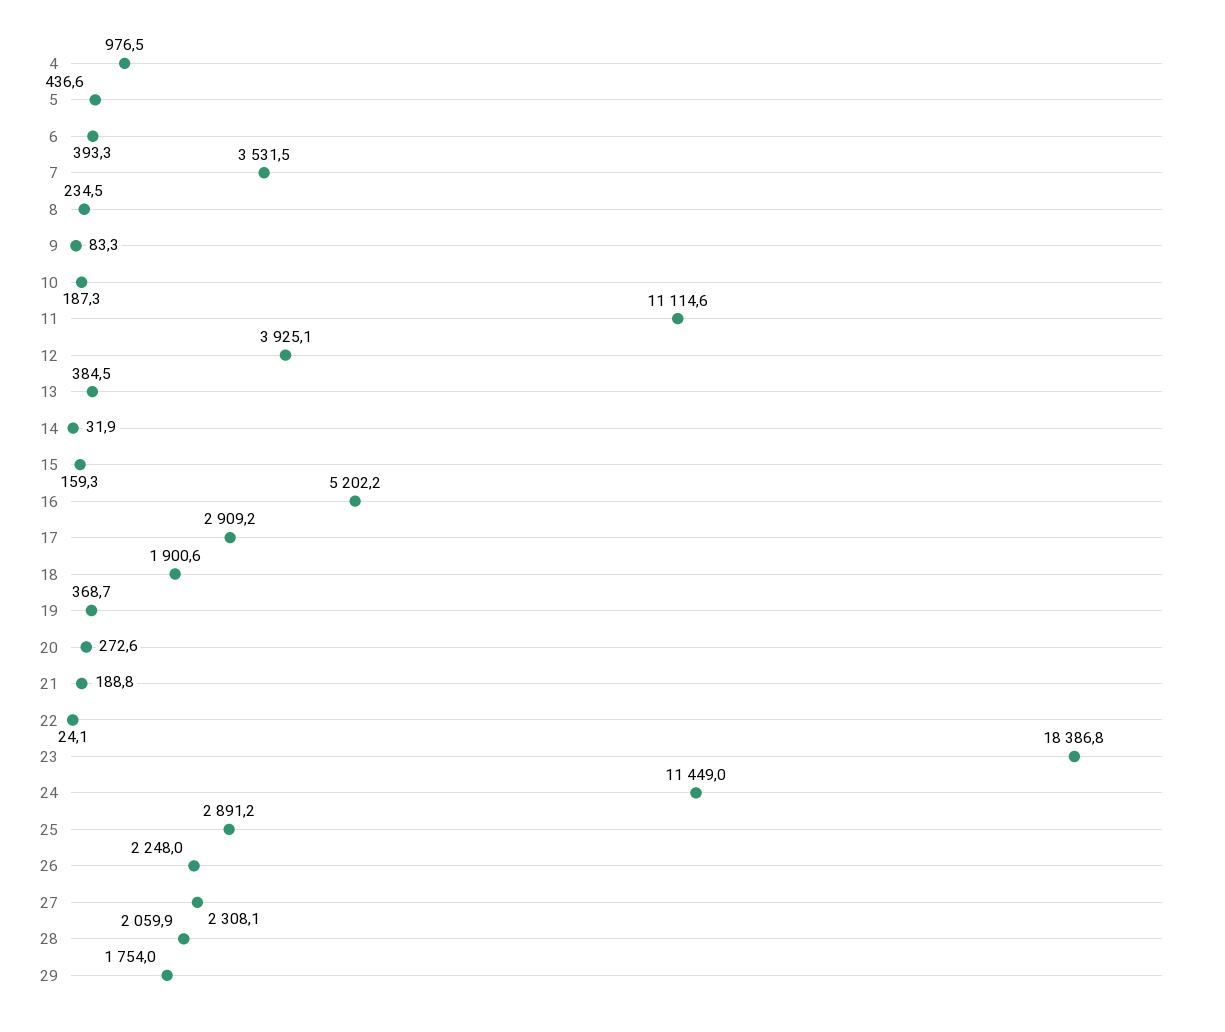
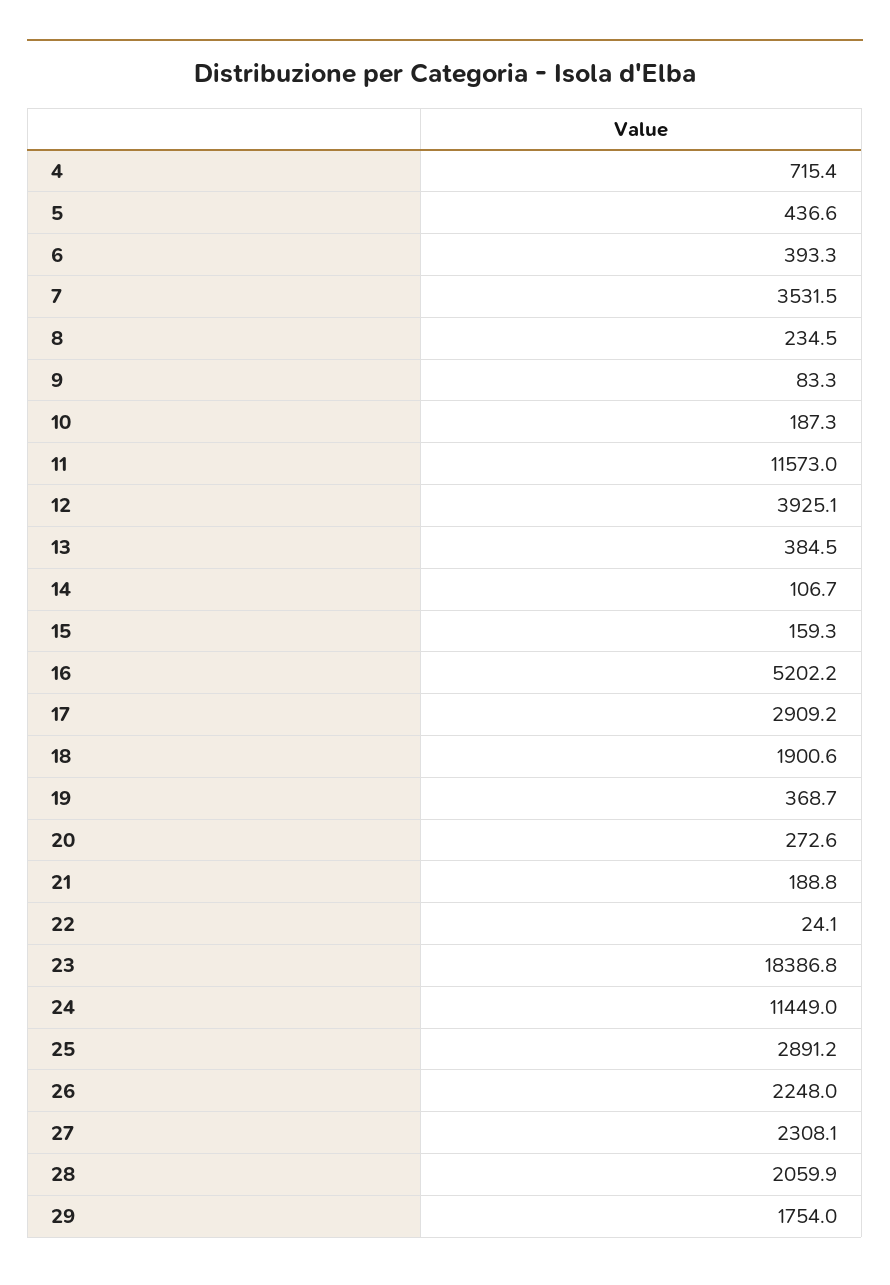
  {
-   "4": 976.5,
+   "4": 715.4,
    "5": 436.6,
    "6": 393.3,
    "7": 3531.5,
    "8": 234.5,
    "9": 83.3,
    "10": 187.3,
-   "11": 11114.6,
+   "11": 11573,
    "12": 3925.1,
    "13": 384.5,
-   "14": 31.9,
+   "14": 106.7,
    "15": 159.3,
    "16": 5202.2,
    "17": 2909.2,
    "18": 1900.6,
    "19": 368.7,
    "20": 272.6,
    "21": 188.8,
    "22": 24.1,
    "23": 18386.8,
    "24": 11449,
    "25": 2891.2,
    "26": 2248,
    "27": 2308.1,
    "28": 2059.9,
    "29": 1754
  }

